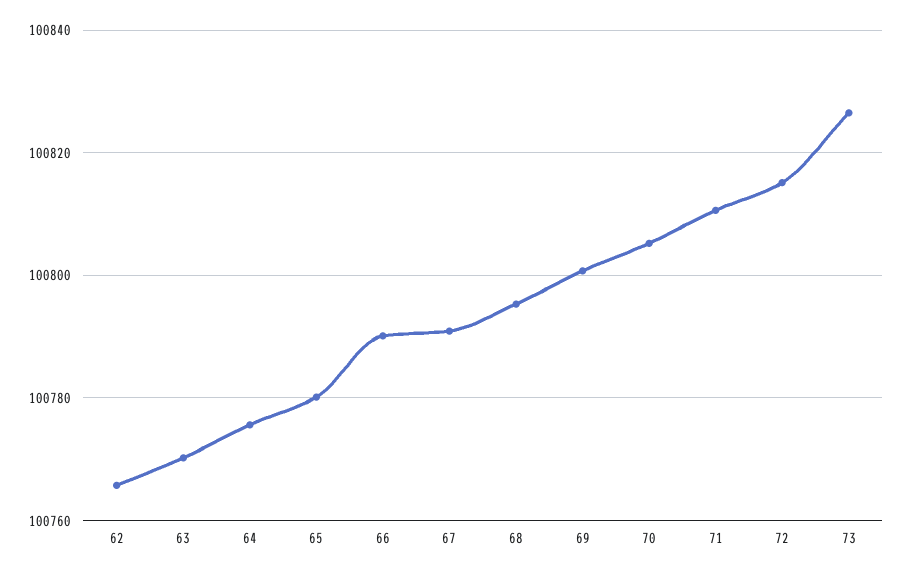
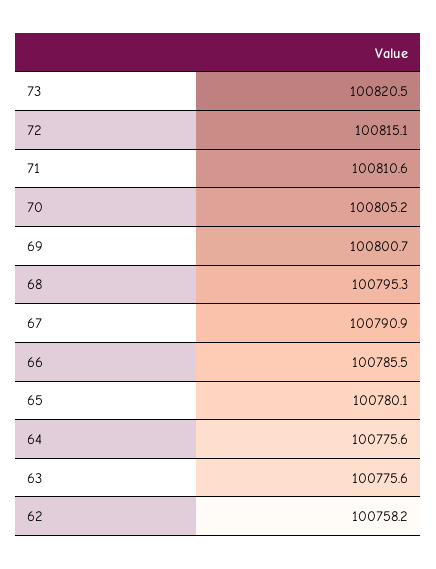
  {
-   "62": 100766,
+   "62": 100758.2,
-   "63": 100770,
+   "63": 100775.6,
    "64": 100775.6,
    "65": 100780.1,
-   "66": 100790,
+   "66": 100785.5,
    "67": 100790.9,
    "68": 100795.3,
    "69": 100800.7,
    "70": 100805.2,
    "71": 100810.6,
    "72": 100815.1,
-   "73": 100826
+   "73": 100820.5
  }

